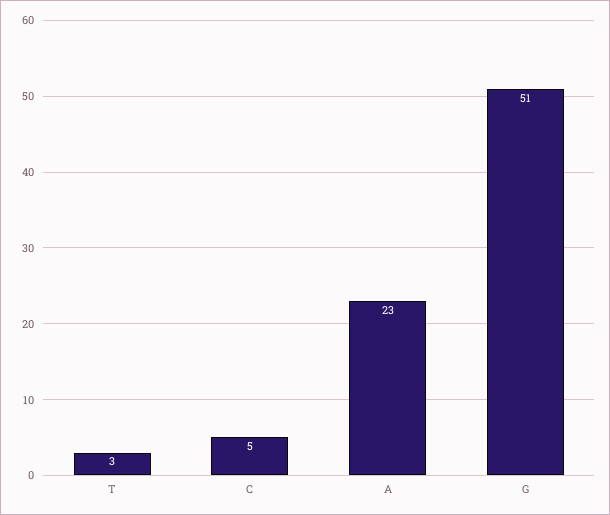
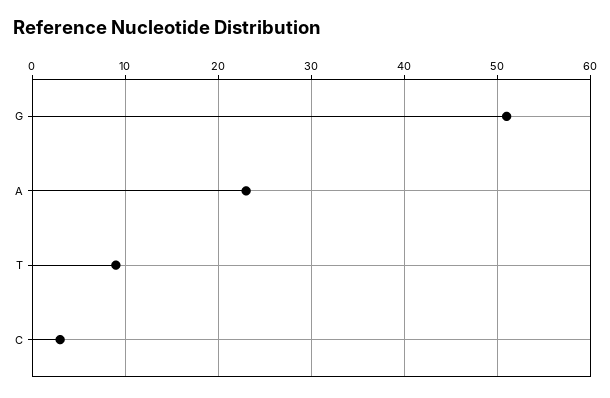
  {
-   "T": 3,
+   "T": 9,
-   "C": 5,
+   "C": 3,
    "A": 23,
    "G": 51
  }

